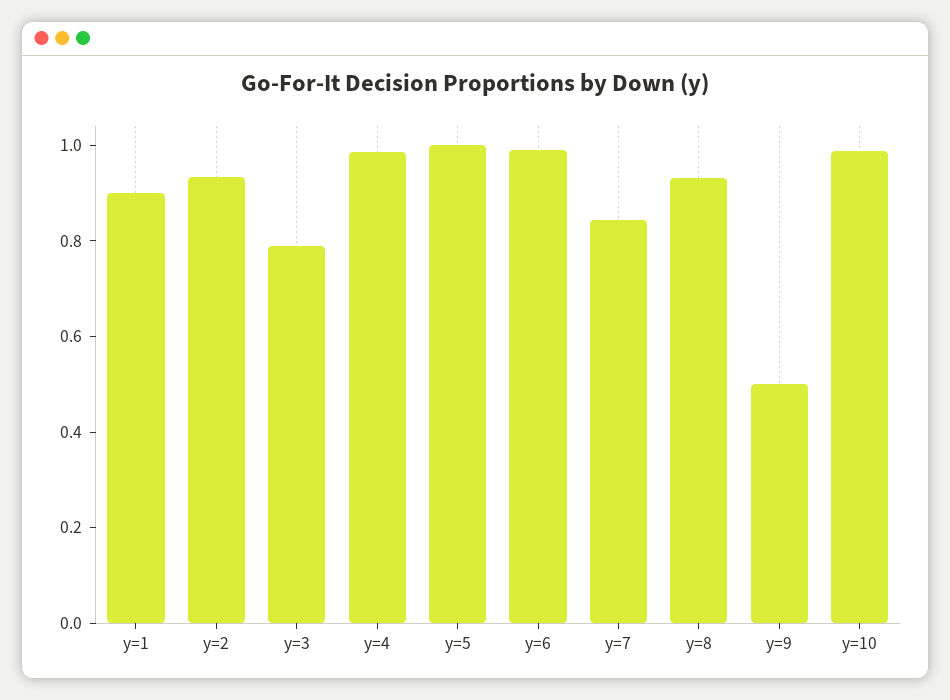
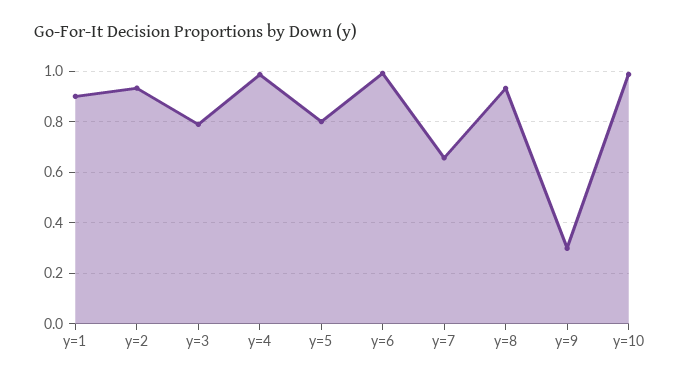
  {
    "y=1": 0.9,
    "y=2": 0.925,
    "y=3": 0.8,
    "y=4": 0.975,
-   "y=5": 1,
+   "y=5": 0.8,
    "y=6": 1,
-   "y=7": 0.85,
+   "y=7": 0.65,
    "y=8": 0.925,
-   "y=9": 0.5,
+   "y=9": 0.3,
    "y=10": 0.975
  }

